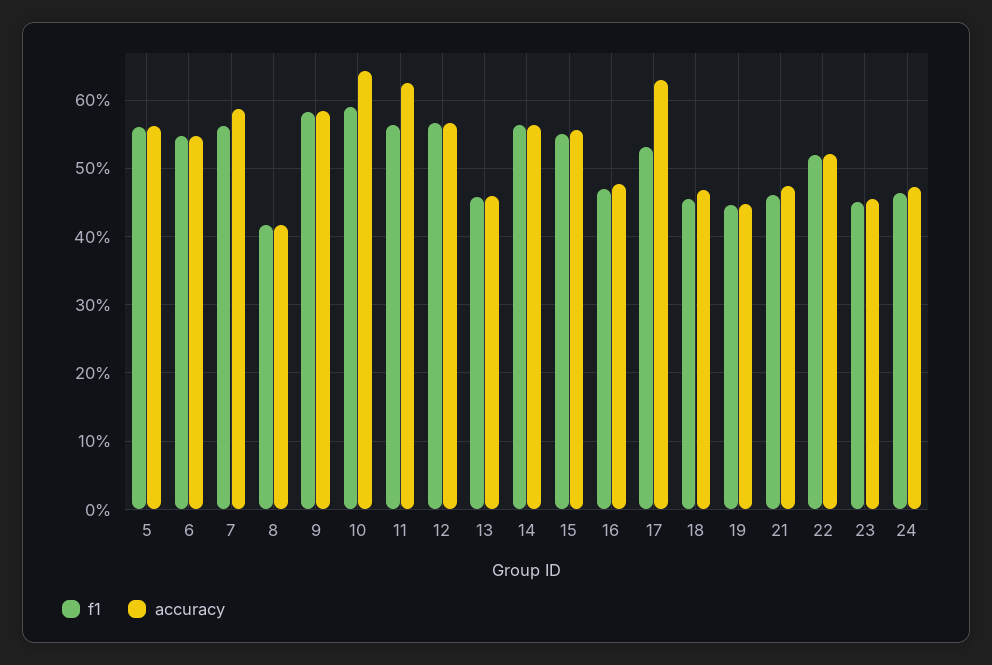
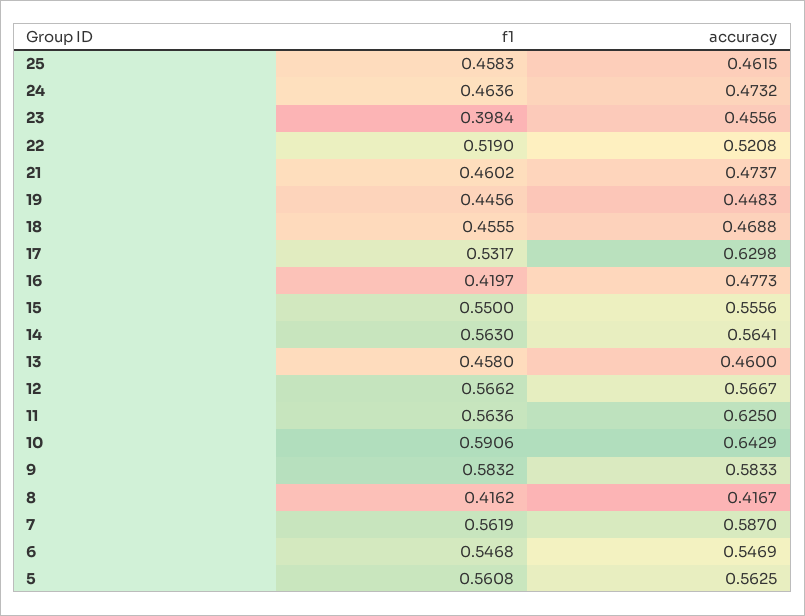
  {
    "f1": {
      "5": 0.5608,
      "6": 0.5468,
      "7": 0.5619,
      "8": 0.4162,
      "9": 0.5832,
      "10": 0.5906,
      "11": 0.5636,
      "12": 0.5662,
      "13": 0.458,
      "14": 0.563,
      "15": 0.55,
-     "16": 0.47,
+     "16": 0.4197,
      "17": 0.5317,
      "18": 0.4555,
      "19": 0.4456,
      "21": 0.4602,
      "22": 0.519,
-     "23": 0.45,
+     "23": 0.3984,
-     "24": 0.4636
+     "24": 0.4636,
+     "25": 0.4583
    },
    "accuracy": {
      "5": 0.5625,
      "6": 0.5469,
      "7": 0.587,
      "8": 0.4167,
      "9": 0.5833,
      "10": 0.6429,
      "11": 0.625,
      "12": 0.5667,
      "13": 0.46,
      "14": 0.5641,
      "15": 0.5556,
      "16": 0.4773,
      "17": 0.6298,
      "18": 0.4688,
      "19": 0.4483,
      "21": 0.4737,
      "22": 0.5208,
      "23": 0.4556,
-     "24": 0.4732
+     "24": 0.4732,
+     "25": 0.4615
    }
  }

